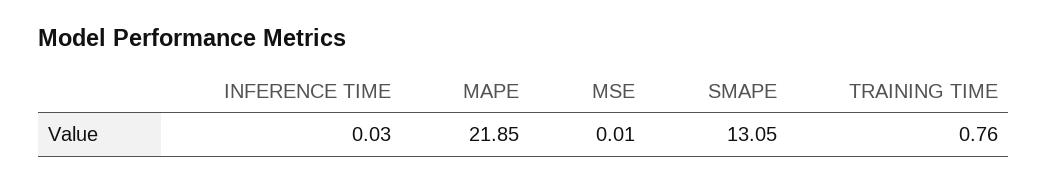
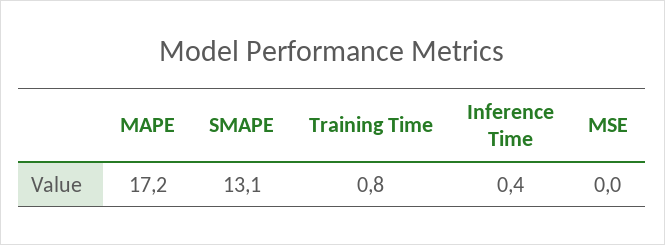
  {
-   "INFERENCE TIME": 0.03,
+   "INFERENCE TIME": 0.4,
-   "MAPE": 21.85,
+   "MAPE": 17.2,
    "MSE": 0.01,
    "SMAPE": 13.05,
    "TRAINING TIME": 0.76
  }

